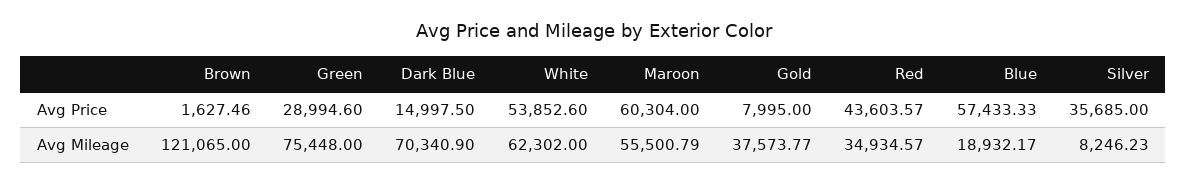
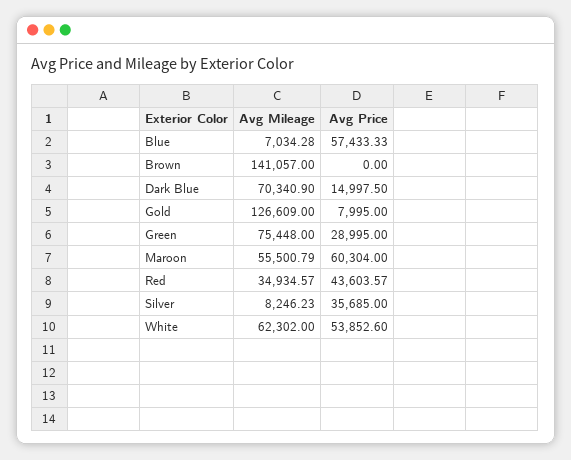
  {
    "Brown": {
-     "Avg Price": 1627.46,
+     "Avg Price": 0,
-     "Avg Mileage": 121065
+     "Avg Mileage": 141057
    },
    "Green": {
-     "Avg Price": 28994.6,
+     "Avg Price": 28995,
      "Avg Mileage": 75448
    },
    "Dark Blue": {
      "Avg Price": 14997.5,
      "Avg Mileage": 70340.9
    },
    "White": {
      "Avg Price": 53852.6,
      "Avg Mileage": 62302
    },
    "Maroon": {
      "Avg Price": 60304,
      "Avg Mileage": 55500.79
    },
    "Gold": {
      "Avg Price": 7995,
-     "Avg Mileage": 37573.77
+     "Avg Mileage": 126609
    },
    "Red": {
      "Avg Price": 43603.57,
      "Avg Mileage": 34934.57
    },
    "Blue": {
      "Avg Price": 57433.33,
-     "Avg Mileage": 18932.17
+     "Avg Mileage": 7034.28
    },
    "Silver": {
      "Avg Price": 35685,
      "Avg Mileage": 8246.23
    }
  }

